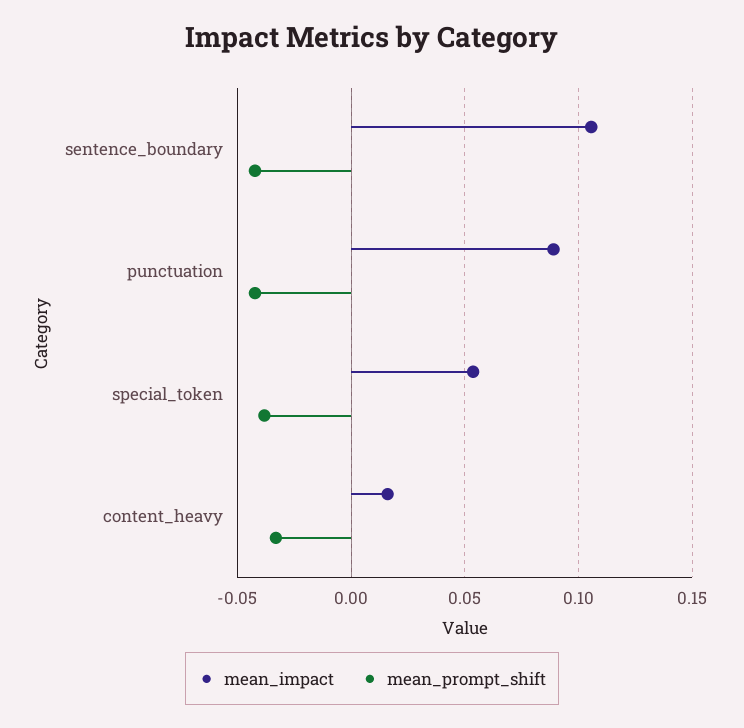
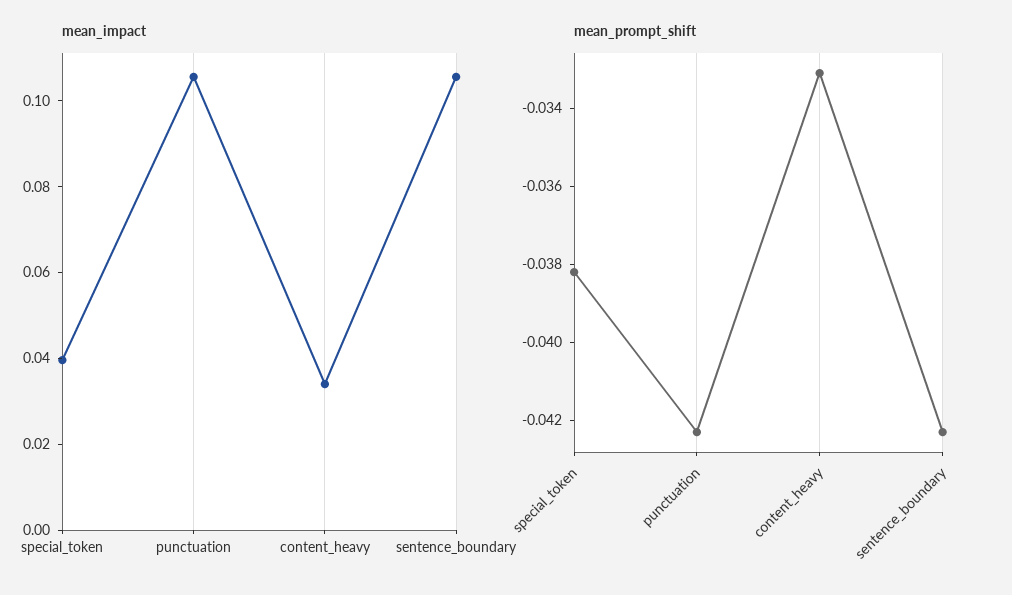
  {
    "mean_impact": {
      "sentence_boundary": 0.105,
-     "punctuation": 0.09,
+     "punctuation": 0.105,
-     "special_token": 0.055,
+     "special_token": 0.04,
-     "content_heavy": 0.015
+     "content_heavy": 0.035
    },
    "mean_prompt_shift": {
      "sentence_boundary": -0.0425,
      "punctuation": -0.0425,
      "special_token": -0.038,
      "content_heavy": -0.033
    }
  }

